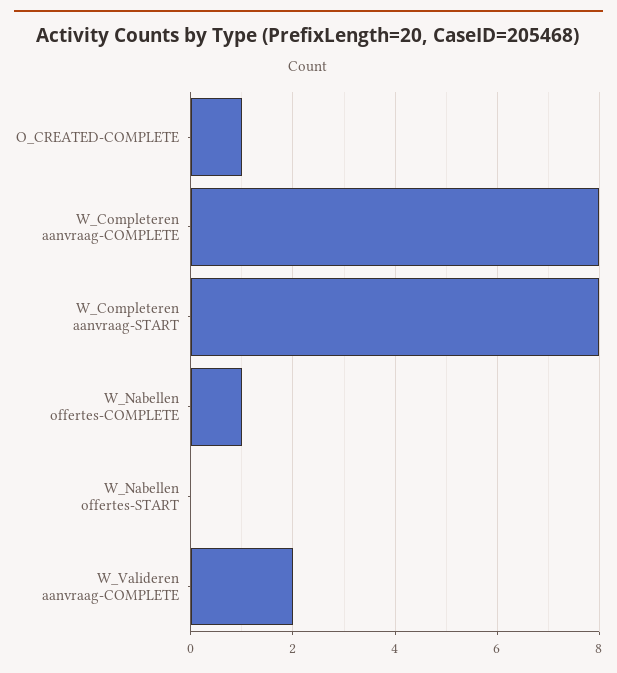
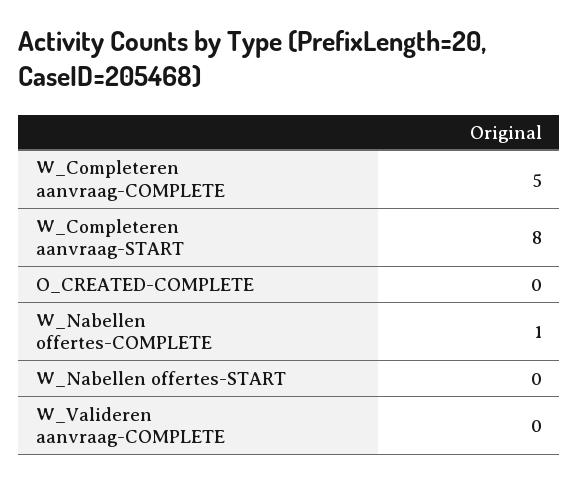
  {
-   "O_CREATED-COMPLETE": 1,
+   "O_CREATED-COMPLETE": 0,
-   "W_Completeren aanvraag-COMPLETE": 8,
+   "W_Completeren aanvraag-COMPLETE": 5,
    "W_Completeren aanvraag-START": 8,
    "W_Nabellen offertes-COMPLETE": 1,
    "W_Nabellen offertes-START": 0,
-   "W_Valideren aanvraag-COMPLETE": 2
+   "W_Valideren aanvraag-COMPLETE": 0
  }

